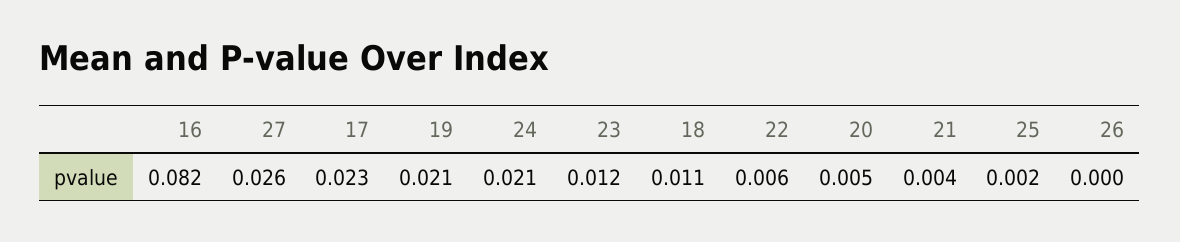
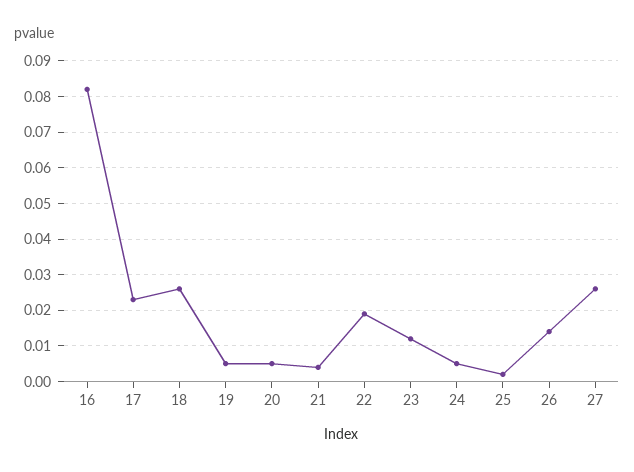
  {
    "16": 0.082,
    "27": 0.026,
    "17": 0.023,
-   "19": 0.021,
+   "19": 0.005,
-   "24": 0.021,
+   "24": 0.005,
    "23": 0.012,
-   "18": 0.011,
+   "18": 0.025,
-   "22": 0.006,
+   "22": 0.02,
    "20": 0.005,
    "21": 0.004,
    "25": 0.002,
-   "26": 0
+   "26": 0.015
  }

